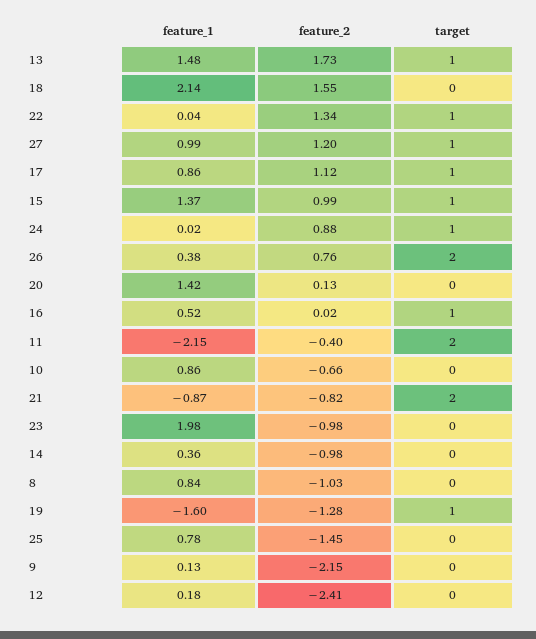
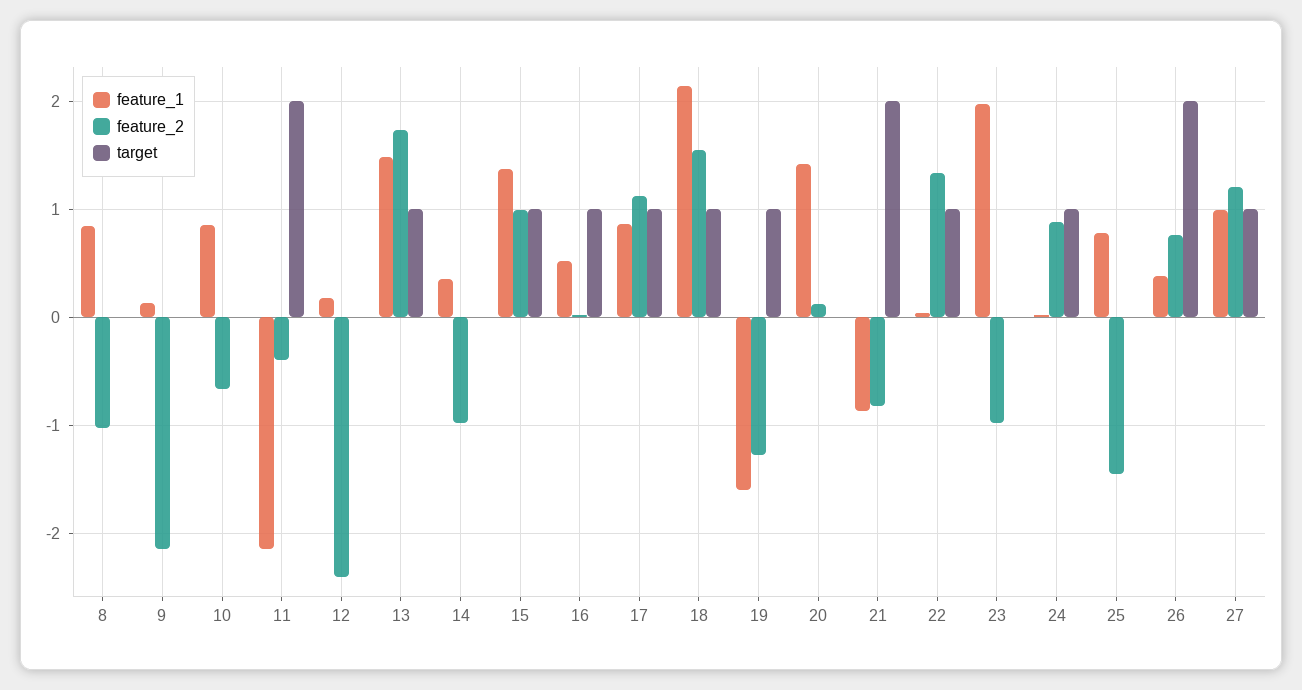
  {
    "feature_1": {
      "13": 1.48,
      "18": 2.14,
      "22": 0.04,
      "27": 0.99,
      "17": 0.86,
      "15": 1.37,
      "24": 0.02,
      "26": 0.38,
      "20": 1.42,
      "16": 0.52,
      "11": -2.15,
      "10": 0.86,
      "21": -0.87,
      "23": 1.98,
      "14": 0.36,
      "8": 0.84,
      "19": -1.6,
      "25": 0.78,
      "9": 0.13,
      "12": 0.18
    },
    "feature_2": {
      "13": 1.73,
      "18": 1.55,
      "22": 1.34,
      "27": 1.2,
      "17": 1.12,
      "15": 0.99,
      "24": 0.88,
      "26": 0.76,
      "20": 0.13,
      "16": 0.02,
      "11": -0.4,
      "10": -0.66,
      "21": -0.82,
      "23": -0.98,
      "14": -0.98,
      "8": -1.03,
      "19": -1.28,
      "25": -1.45,
      "9": -2.15,
      "12": -2.41
    },
    "target": {
      "13": 1,
-     "18": 0,
+     "18": 1,
      "22": 1,
      "27": 1,
      "17": 1,
      "15": 1,
      "24": 1,
      "26": 2,
      "20": 0,
      "16": 1,
      "11": 2,
      "10": 0,
      "21": 2,
      "23": 0,
      "14": 0,
      "8": 0,
      "19": 1,
      "25": 0,
      "9": 0,
      "12": 0
    }
  }

